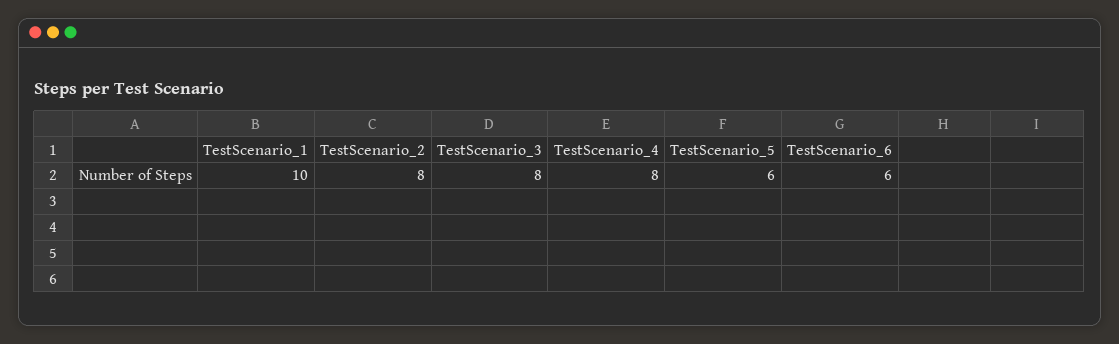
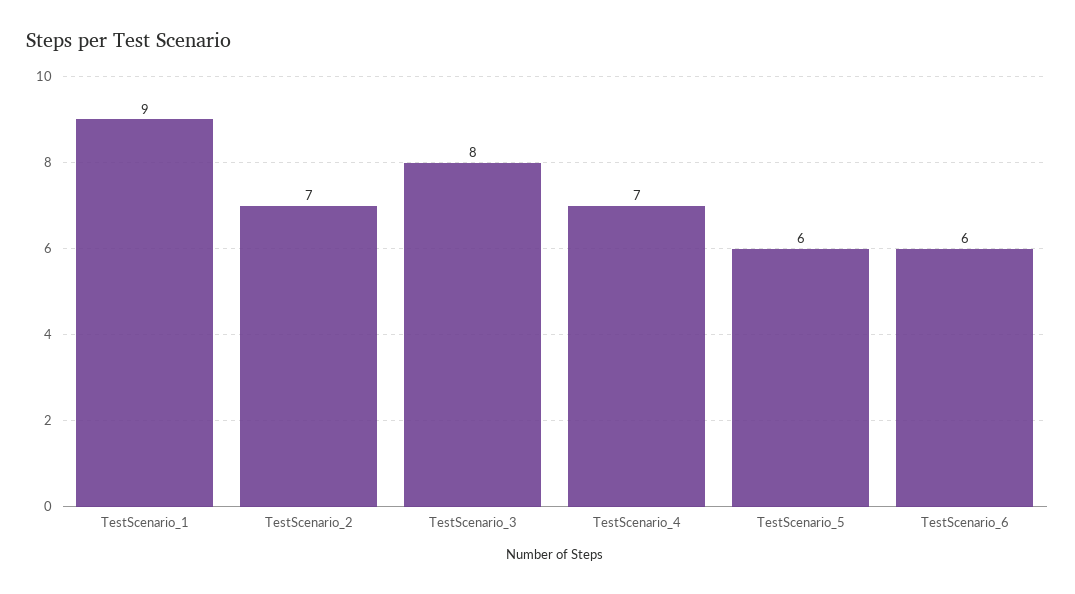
  {
-   "TestScenario_1": 10,
+   "TestScenario_1": 9,
-   "TestScenario_2": 8,
+   "TestScenario_2": 7,
    "TestScenario_3": 8,
-   "TestScenario_4": 8,
+   "TestScenario_4": 7,
    "TestScenario_5": 6,
    "TestScenario_6": 6
  }

